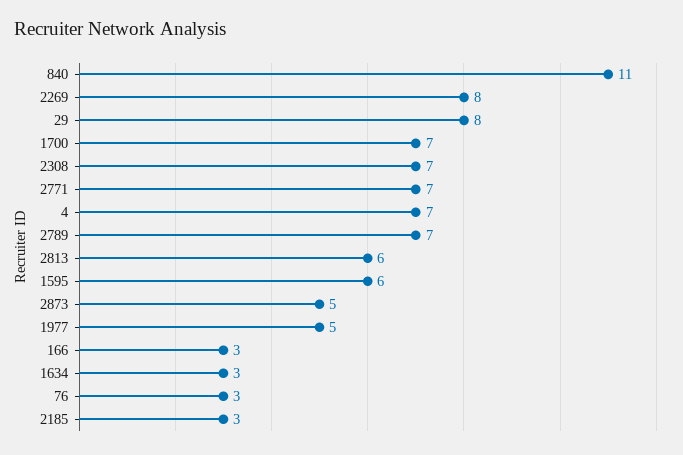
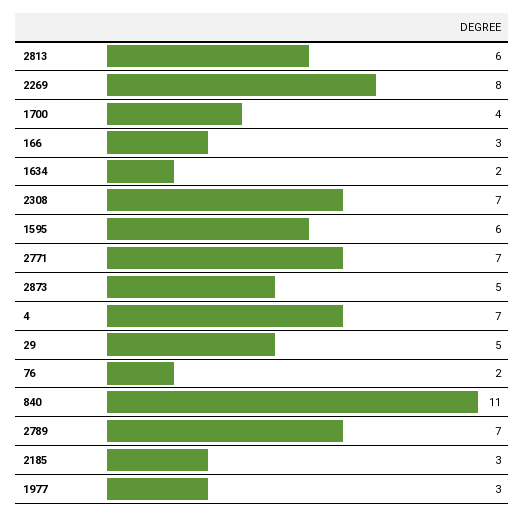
  {
    "840": 11,
    "2269": 8,
-   "29": 8,
+   "29": 5,
-   "1700": 7,
+   "1700": 4,
    "2308": 7,
    "2771": 7,
    "4": 7,
    "2789": 7,
    "2813": 6,
    "1595": 6,
    "2873": 5,
-   "1977": 5,
+   "1977": 3,
    "166": 3,
-   "1634": 3,
+   "1634": 2,
-   "76": 3,
+   "76": 2,
    "2185": 3
  }

